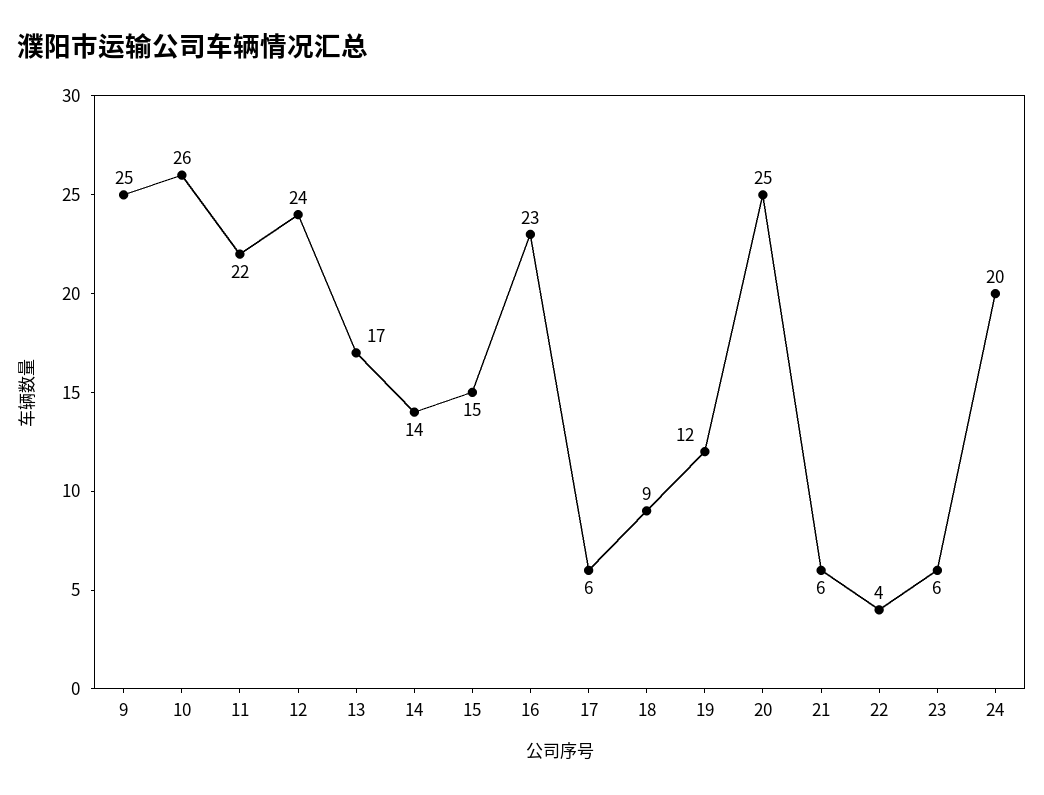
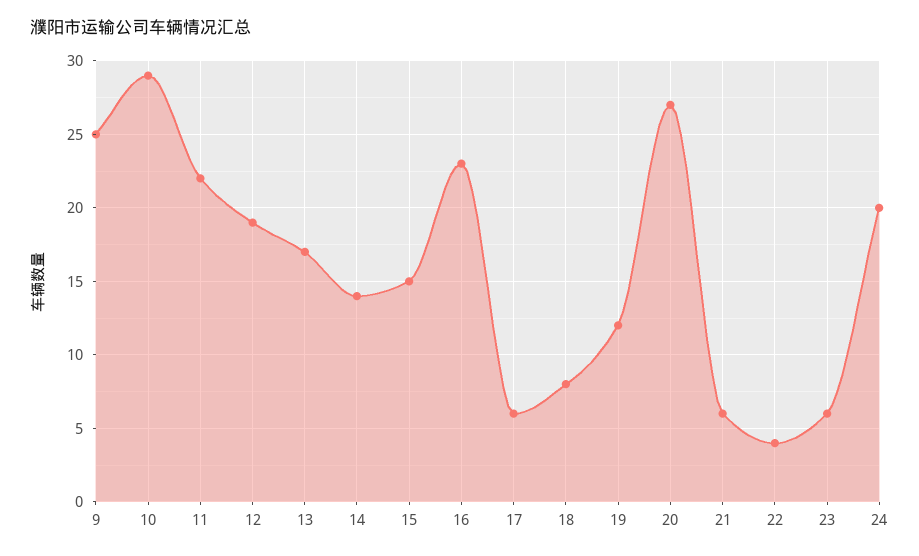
  {
    "9": 25,
-   "10": 26,
+   "10": 29,
    "11": 22,
-   "12": 24,
+   "12": 19,
    "13": 17,
    "14": 14,
    "15": 15,
    "16": 23,
    "17": 6,
-   "18": 9,
+   "18": 8,
    "19": 12,
-   "20": 25,
+   "20": 27,
    "21": 6,
    "22": 4,
    "23": 6,
    "24": 20
  }

